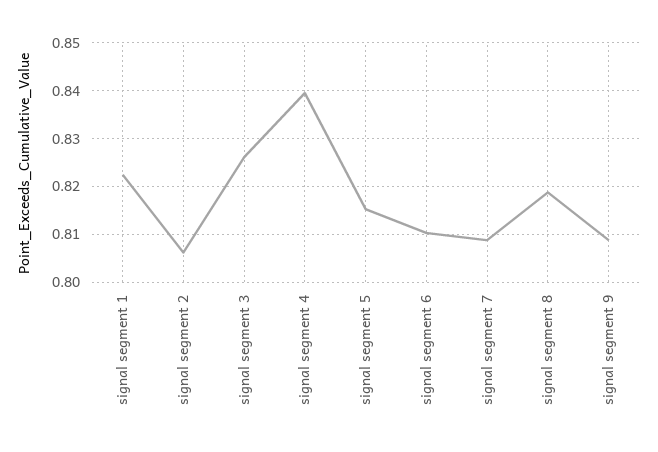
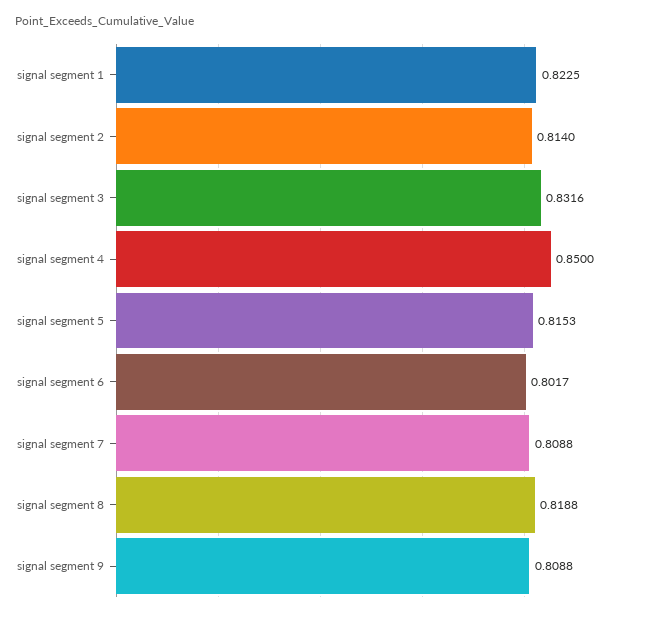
  {
    "signal segment 1": 0.8225,
-   "signal segment 2": 0.806,
+   "signal segment 2": 0.814,
-   "signal segment 3": 0.826,
+   "signal segment 3": 0.8316,
-   "signal segment 4": 0.84,
+   "signal segment 4": 0.85,
    "signal segment 5": 0.8153,
-   "signal segment 6": 0.81,
+   "signal segment 6": 0.8017,
    "signal segment 7": 0.8088,
    "signal segment 8": 0.8188,
    "signal segment 9": 0.8088
  }

